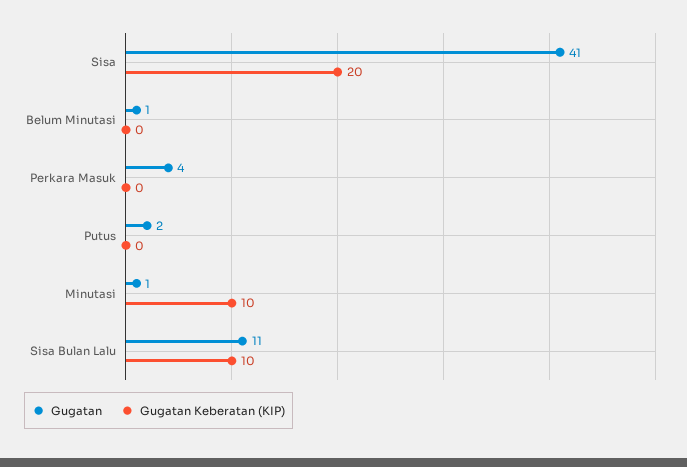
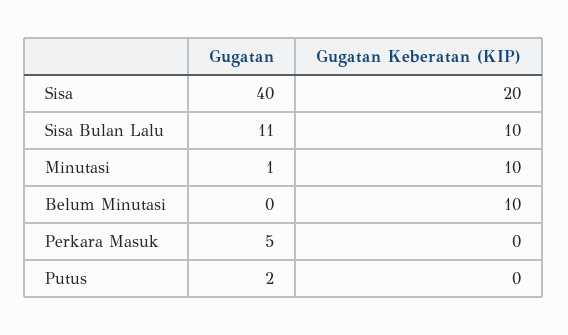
  {
    "Gugatan": {
-     "Sisa": 41,
+     "Sisa": 40,
-     "Belum Minutasi": 1,
+     "Belum Minutasi": 0,
-     "Perkara Masuk": 4,
+     "Perkara Masuk": 5,
      "Putus": 2,
      "Minutasi": 1,
      "Sisa Bulan Lalu": 11
    },
    "Gugatan Keberatan (KIP)": {
      "Sisa": 20,
-     "Belum Minutasi": 0,
+     "Belum Minutasi": 10,
      "Perkara Masuk": 0,
      "Putus": 0,
      "Minutasi": 10,
      "Sisa Bulan Lalu": 10
    }
  }

